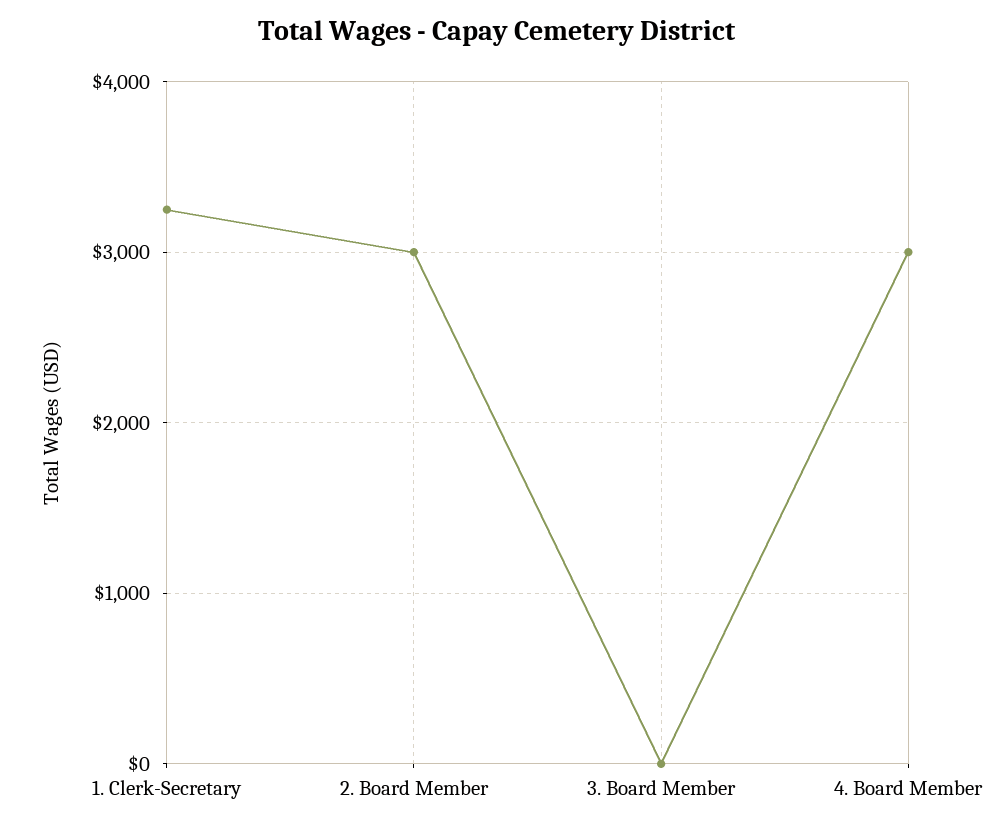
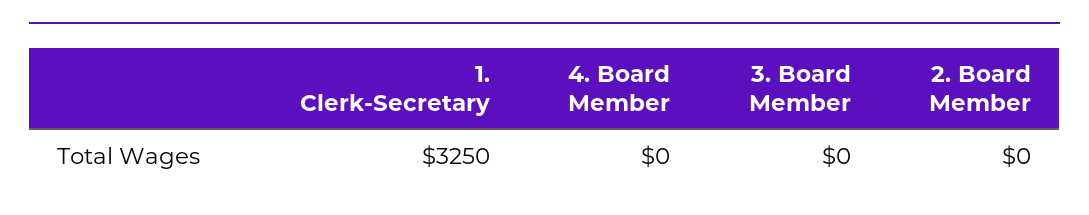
  {
    "1. Clerk-Secretary": 3250,
-   "2. Board Member": 3000,
+   "2. Board Member": 0,
    "3. Board Member": 0,
-   "4. Board Member": 3000
+   "4. Board Member": 0
  }

